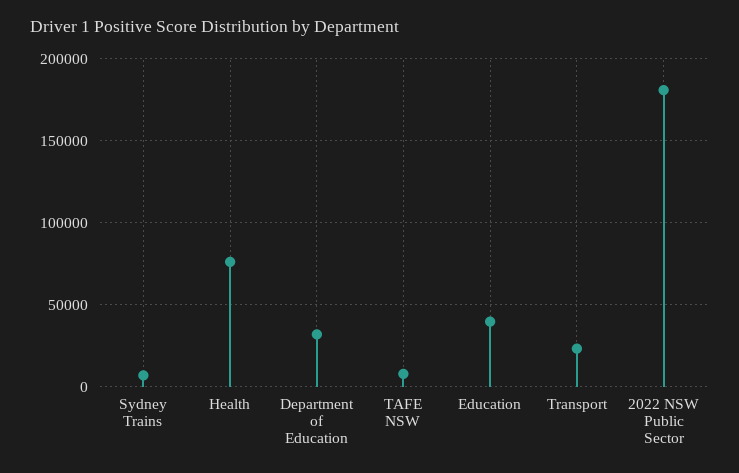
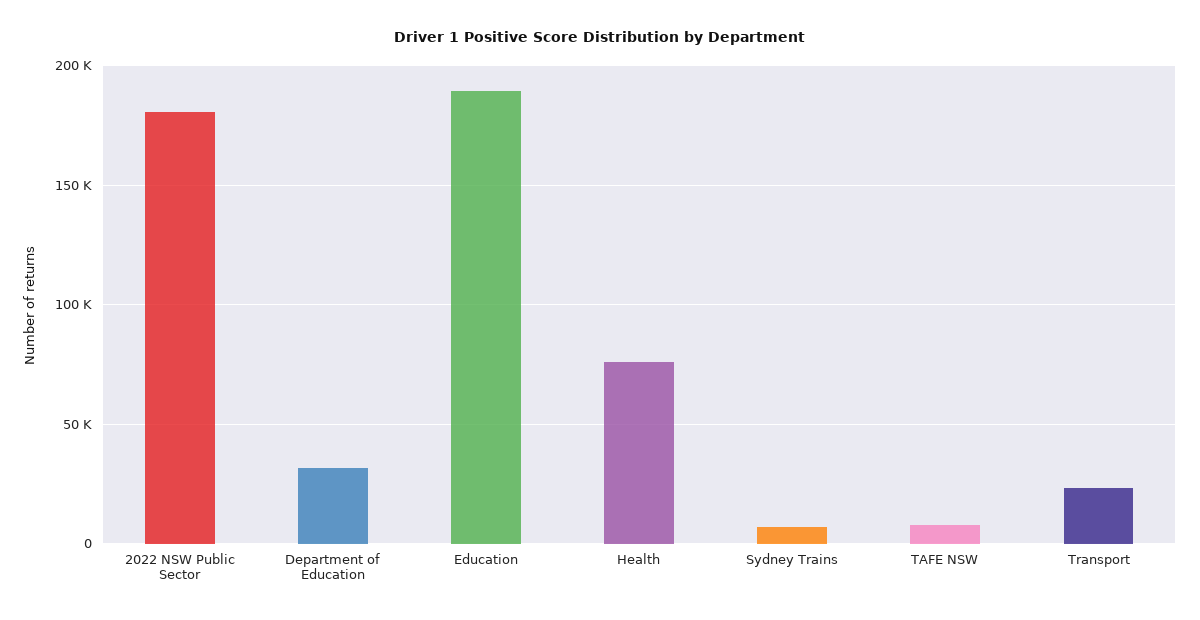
  {
    "Sydney Trains": 5000,
    "Health": 75000,
    "Department of Education": 30000,
    "TAFE NSW": 10000,
-   "Education": 40000,
+   "Education": 190000,
    "Transport": 25000,
    "2022 NSW Public Sector": 180000
  }

